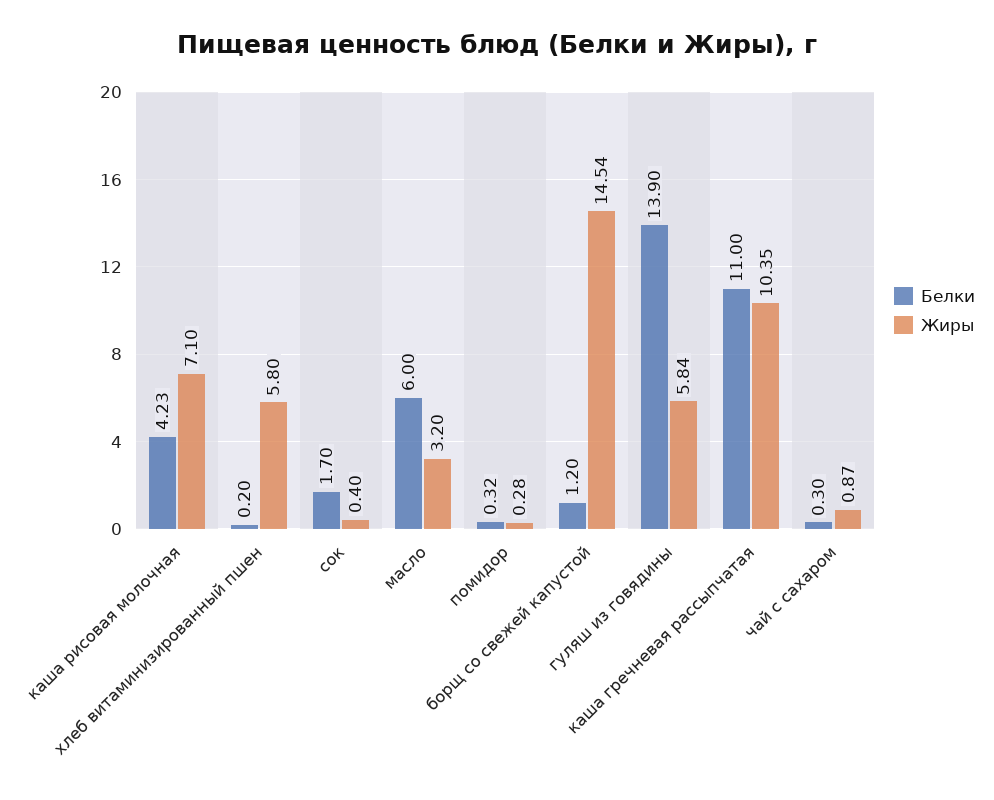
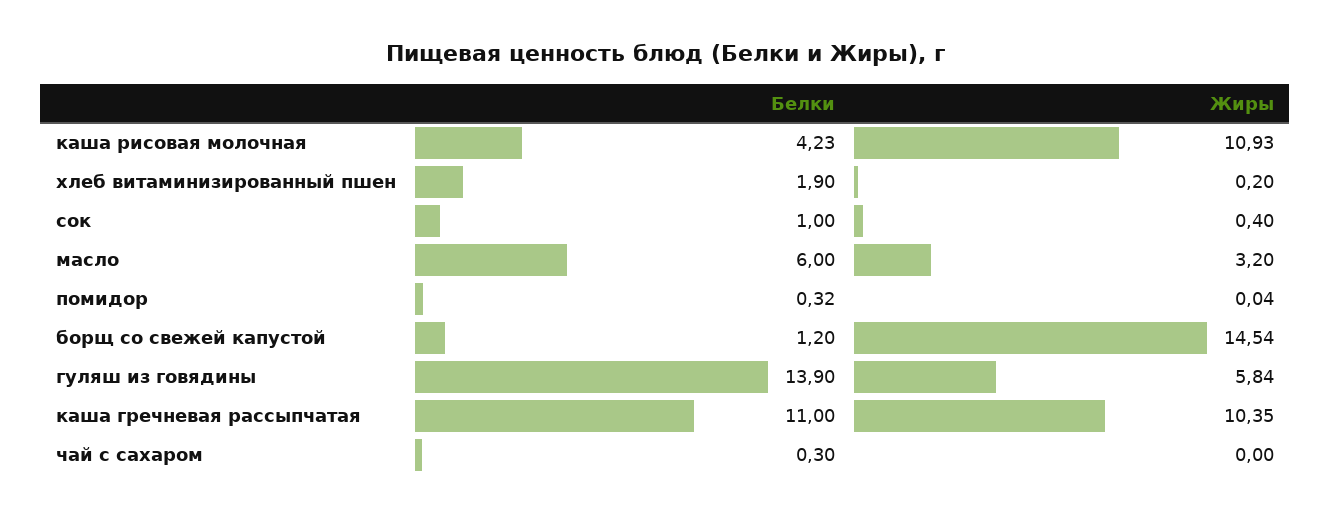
  {
    "Белки": {
      "каша рисовая молочная": 4.23,
-     "хлеб витаминизированный пшен": 0.2,
+     "хлеб витаминизированный пшен": 1.9,
-     "сок": 1.7,
+     "сок": 1,
      "масло": 6,
      "помидор": 0.32,
      "борщ со свежей капустой": 1.2,
      "гуляш из говядины": 13.9,
      "каша гречневая рассыпчатая": 11,
      "чай с сахаром": 0.3
    },
    "Жиры": {
-     "каша рисовая молочная": 7.1,
+     "каша рисовая молочная": 10.93,
-     "хлеб витаминизированный пшен": 5.8,
+     "хлеб витаминизированный пшен": 0.2,
      "сок": 0.4,
      "масло": 3.2,
-     "помидор": 0.28,
+     "помидор": 0.04,
      "борщ со свежей капустой": 14.54,
      "гуляш из говядины": 5.84,
      "каша гречневая рассыпчатая": 10.35,
-     "чай с сахаром": 0.87
+     "чай с сахаром": 0
    }
  }

